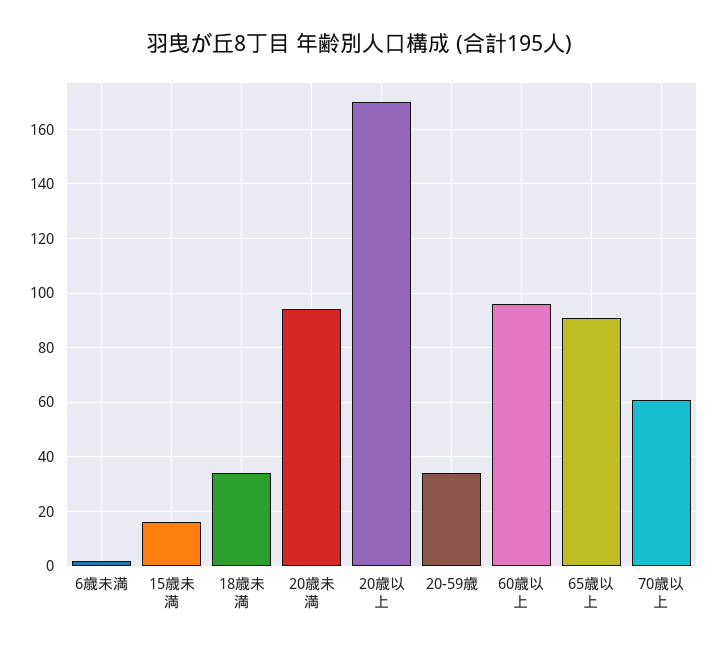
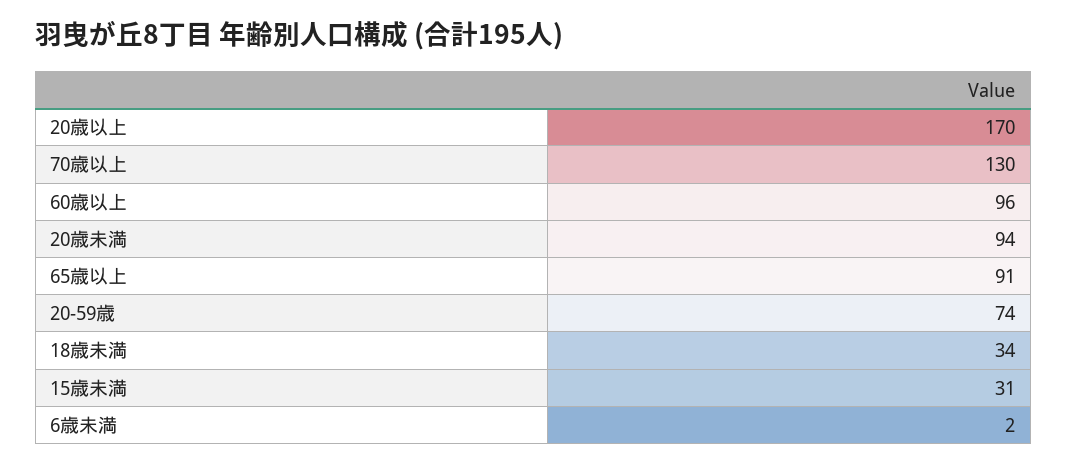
  {
    "6歳未満": 2,
-   "15歳未満": 15,
+   "15歳未満": 31,
    "18歳未満": 34,
    "20歳未満": 94,
    "20歳以上": 170,
-   "20-59歳": 35,
+   "20-59歳": 74,
    "60歳以上": 96,
    "65歳以上": 91,
-   "70歳以上": 60
+   "70歳以上": 130
  }

